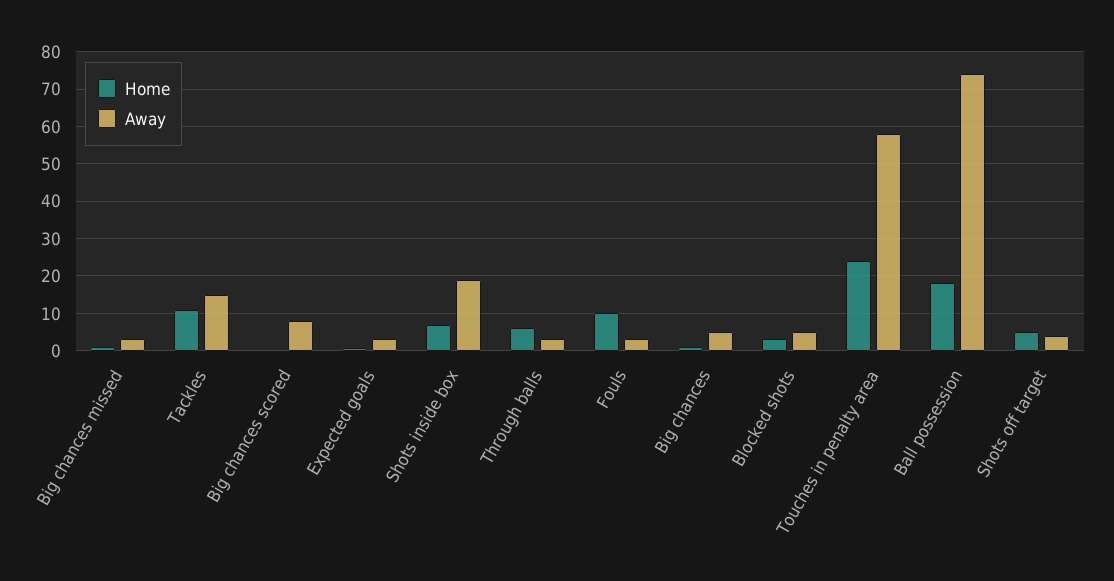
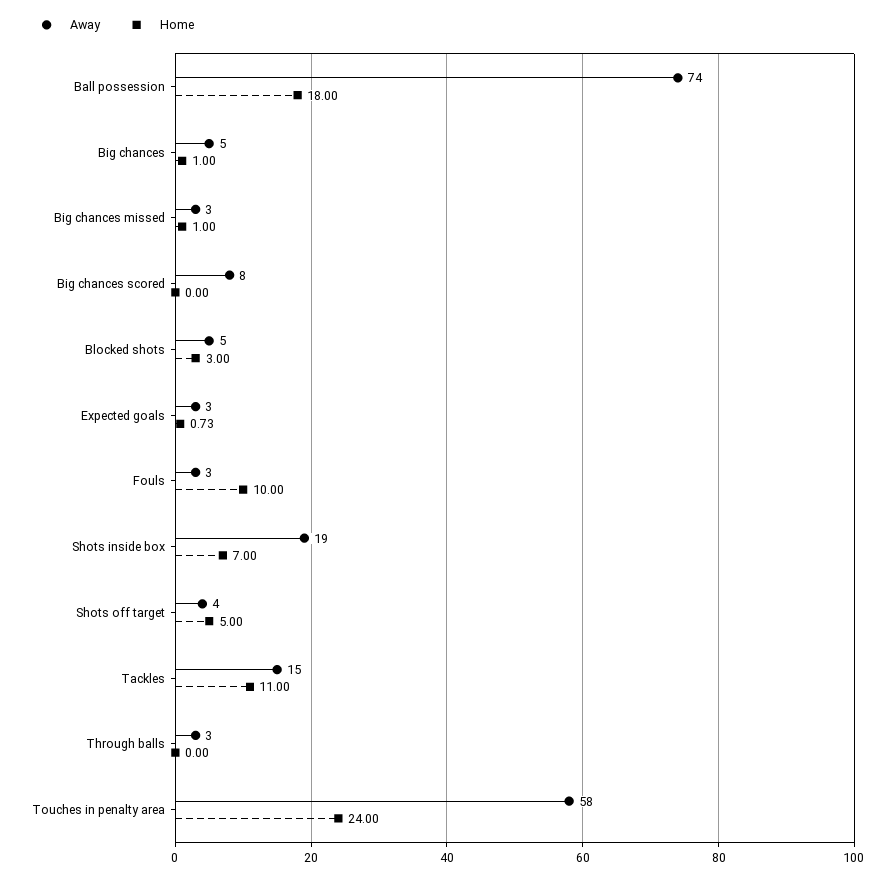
  {
    "Home": {
      "Big chances missed": 1,
      "Tackles": 11,
      "Big chances scored": 0,
      "Expected goals": 0.73,
      "Shots inside box": 7,
-     "Through balls": 6,
+     "Through balls": 0,
      "Fouls": 10,
      "Big chances": 1,
      "Blocked shots": 3,
      "Touches in penalty area": 24,
      "Ball possession": 18,
      "Shots off target": 5
    },
    "Away": {
      "Big chances missed": 3,
      "Tackles": 15,
      "Big chances scored": 8,
      "Expected goals": 3,
      "Shots inside box": 19,
      "Through balls": 3,
      "Fouls": 3,
      "Big chances": 5,
      "Blocked shots": 5,
      "Touches in penalty area": 58,
      "Ball possession": 74,
      "Shots off target": 4
    }
  }

